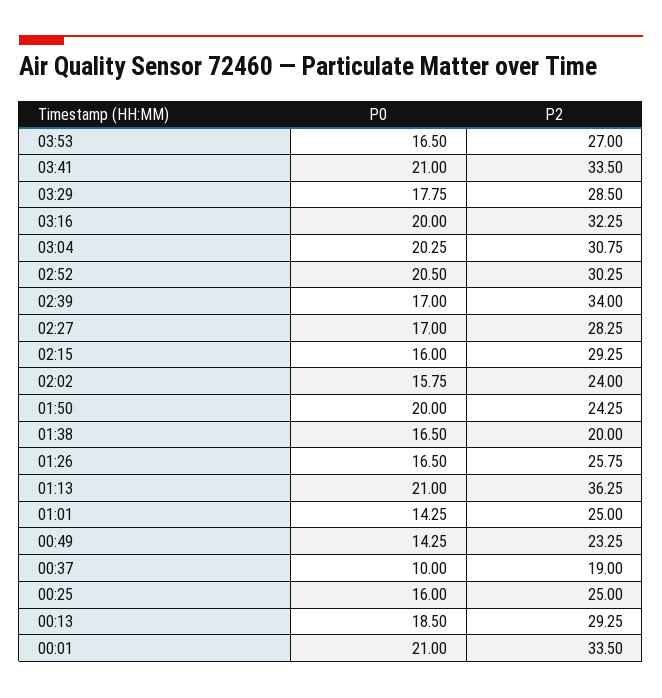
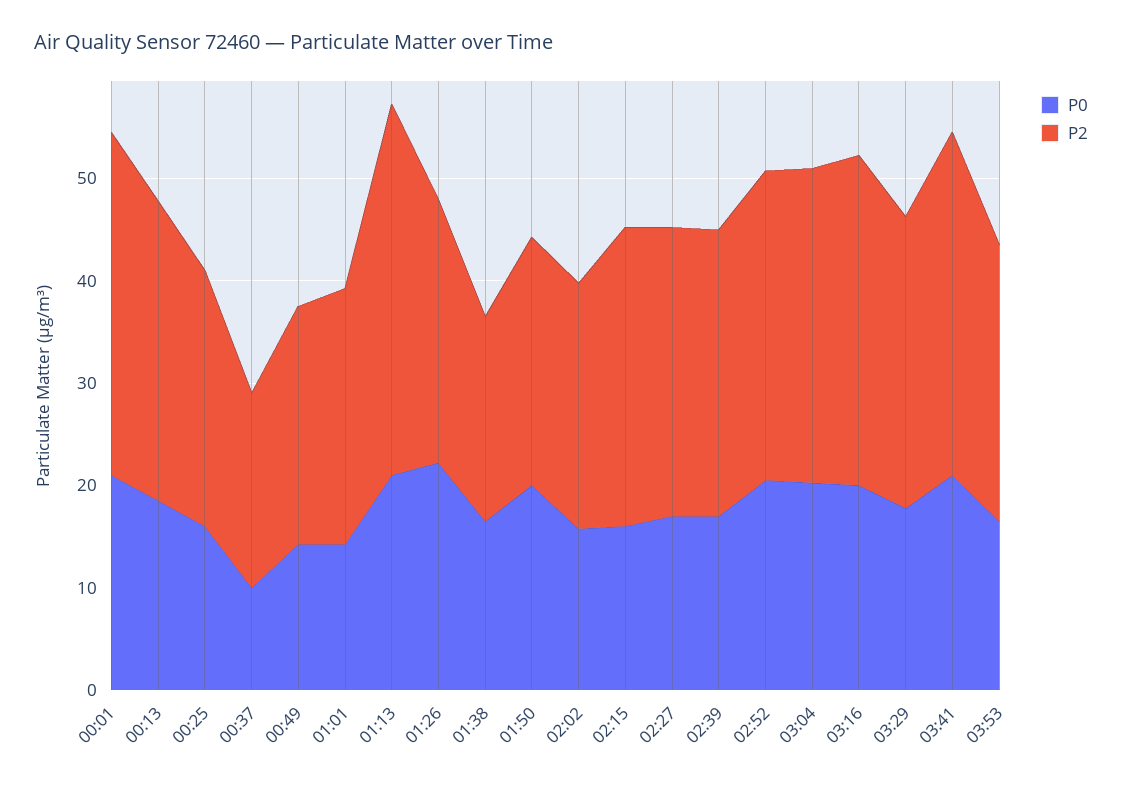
  {
    "P0": {
      "03:53": 16.5,
      "03:41": 21,
      "03:29": 17.75,
      "03:16": 20,
      "03:04": 20.25,
      "02:52": 20.5,
      "02:39": 17,
      "02:27": 17,
      "02:15": 16,
      "02:02": 15.75,
      "01:50": 20,
      "01:38": 16.5,
-     "01:26": 16.5,
+     "01:26": 22,
      "01:13": 21,
      "01:01": 14.25,
      "00:49": 14.25,
      "00:37": 10,
      "00:25": 16,
      "00:13": 18.5,
      "00:01": 21
    },
    "P2": {
      "03:53": 27,
      "03:41": 33.5,
      "03:29": 28.5,
      "03:16": 32.25,
      "03:04": 30.75,
      "02:52": 30.25,
-     "02:39": 34,
+     "02:39": 28,
      "02:27": 28.25,
      "02:15": 29.25,
      "02:02": 24,
      "01:50": 24.25,
      "01:38": 20,
      "01:26": 25.75,
      "01:13": 36.25,
      "01:01": 25,
      "00:49": 23.25,
      "00:37": 19,
      "00:25": 25,
      "00:13": 29.25,
      "00:01": 33.5
    }
  }

